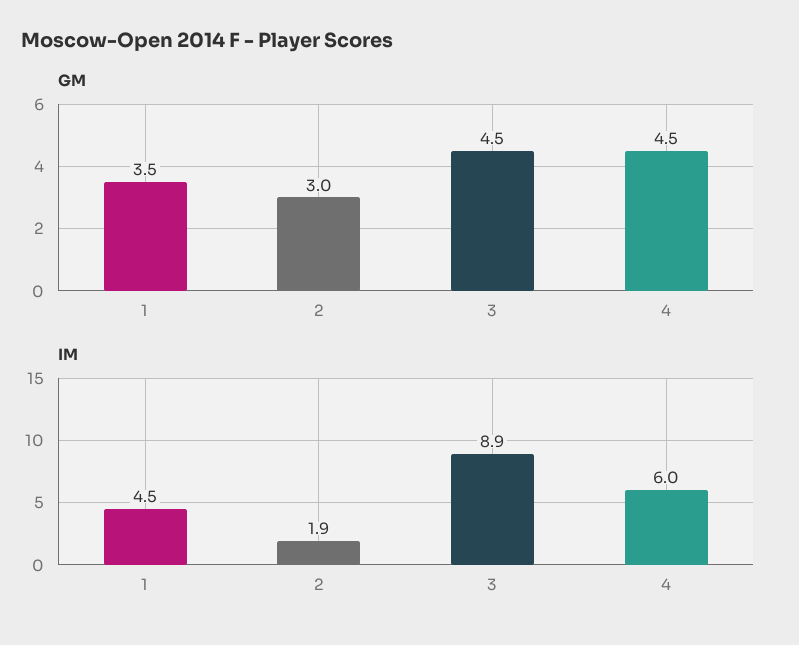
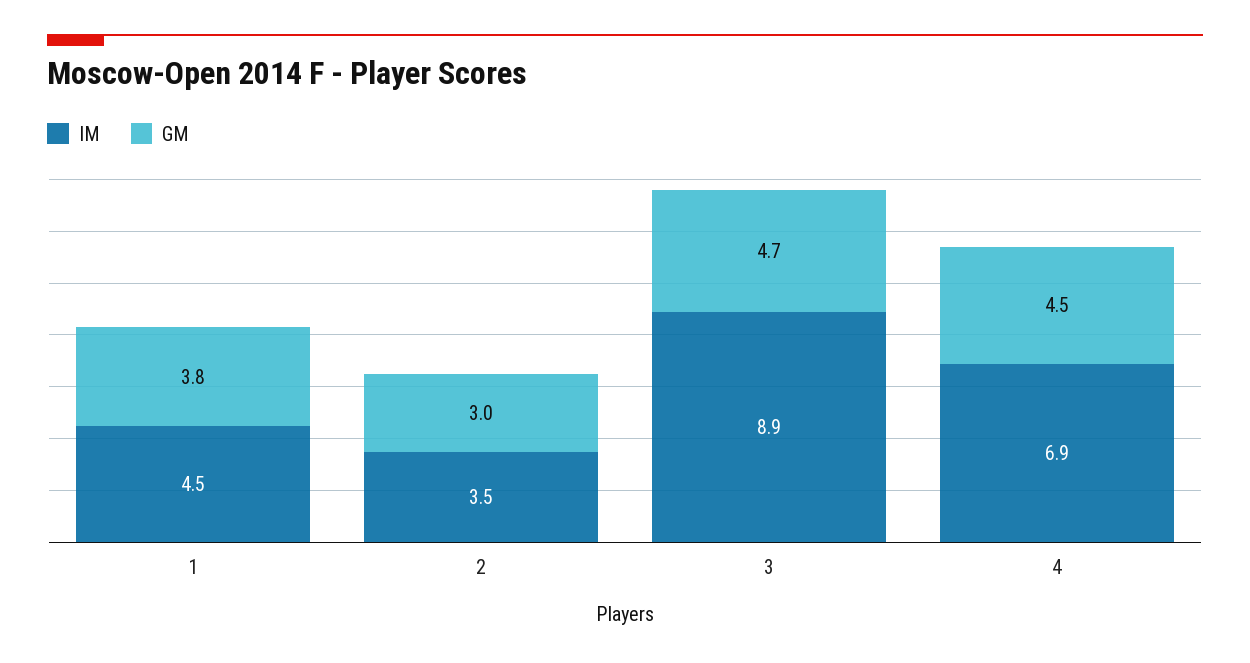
  {
    "GM": {
-     "1": 3.5,
+     "1": 3.8,
      "2": 3,
-     "3": 4.5,
+     "3": 4.7,
      "4": 4.5
    },
    "IM": {
      "1": 4.5,
-     "2": 1.9,
+     "2": 3.5,
      "3": 8.9,
-     "4": 6
+     "4": 6.9
    }
  }

